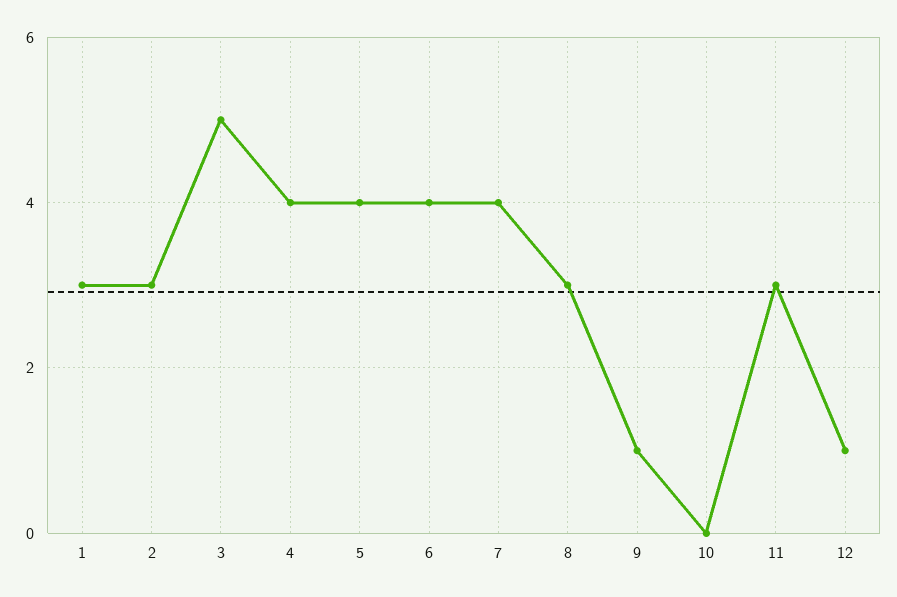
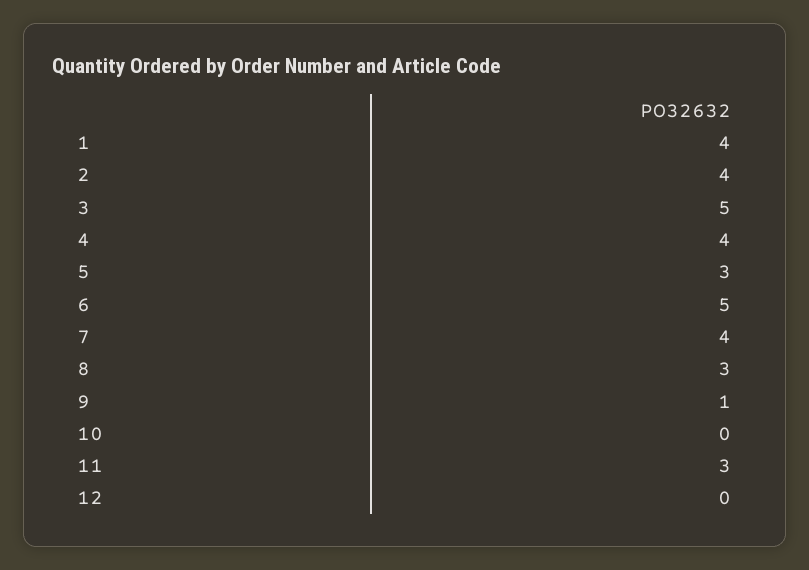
  {
-   "1": 3,
+   "1": 4,
-   "2": 3,
+   "2": 4,
    "3": 5,
    "4": 4,
-   "5": 4,
+   "5": 3,
-   "6": 4,
+   "6": 5,
    "7": 4,
    "8": 3,
    "9": 1,
    "10": 0,
    "11": 3,
-   "12": 1
+   "12": 0
  }

